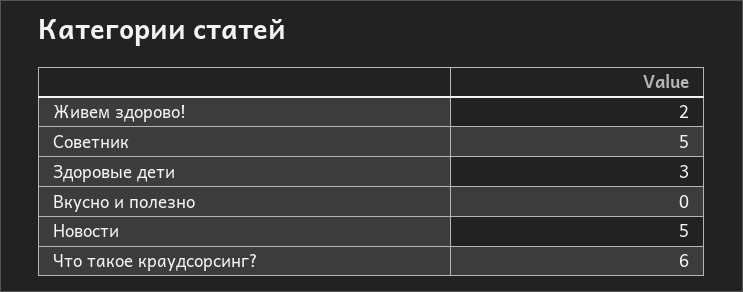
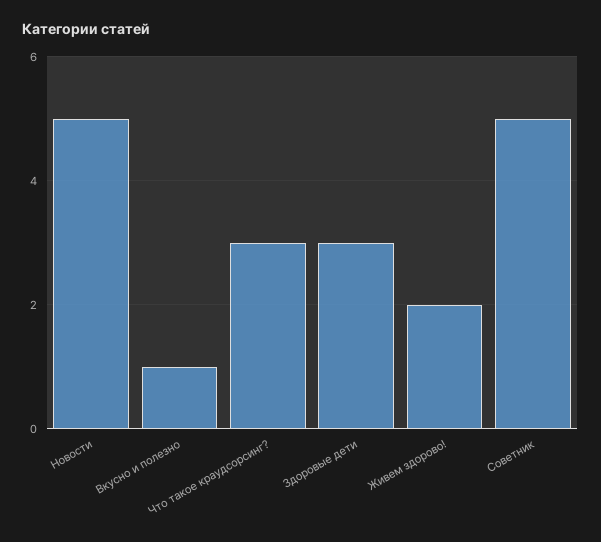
  {
    "Живем здорово!": 2,
    "Советник": 5,
    "Здоровые дети": 3,
-   "Вкусно и полезно": 0,
+   "Вкусно и полезно": 1,
    "Новости": 5,
-   "Что такое краудсорсинг?": 6
+   "Что такое краудсорсинг?": 3
  }

